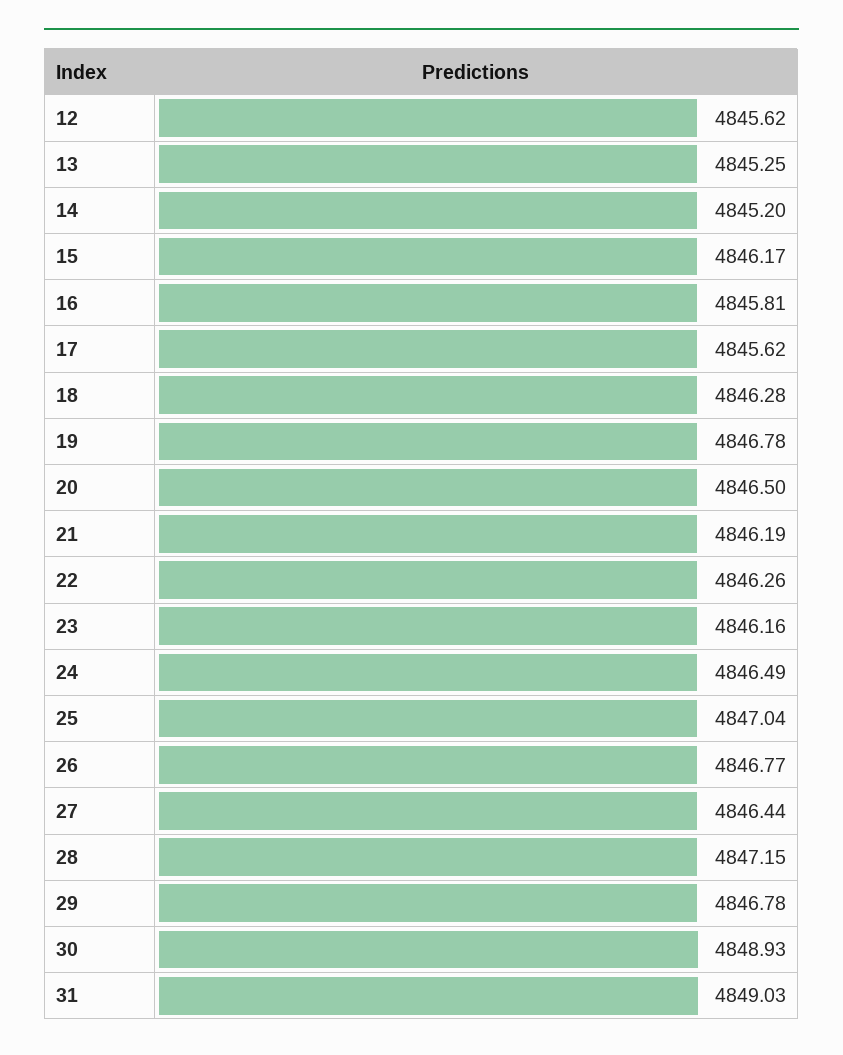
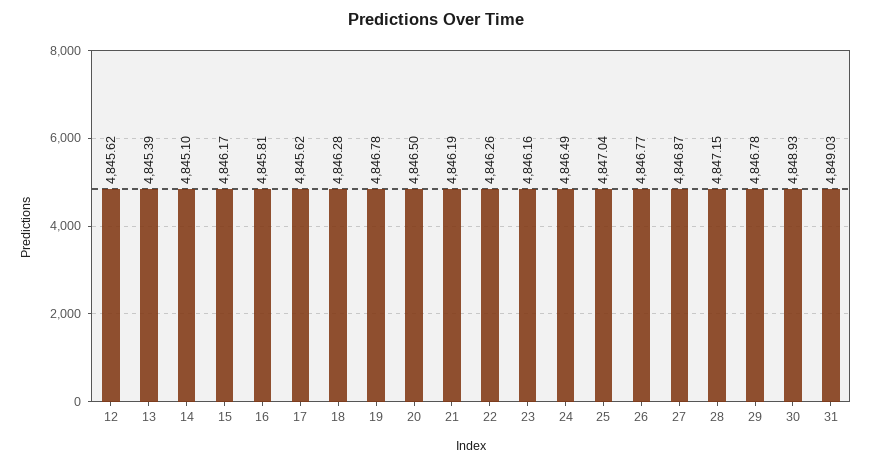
  {
    "12": 4845.62,
-   "13": 4845.25,
+   "13": 4845.39,
-   "14": 4845.2,
+   "14": 4845.1,
    "15": 4846.17,
    "16": 4845.81,
    "17": 4845.62,
    "18": 4846.28,
    "19": 4846.78,
    "20": 4846.5,
    "21": 4846.19,
    "22": 4846.26,
    "23": 4846.16,
    "24": 4846.49,
    "25": 4847.04,
    "26": 4846.77,
-   "27": 4846.44,
+   "27": 4846.87,
    "28": 4847.15,
    "29": 4846.78,
    "30": 4848.93,
    "31": 4849.03
  }

